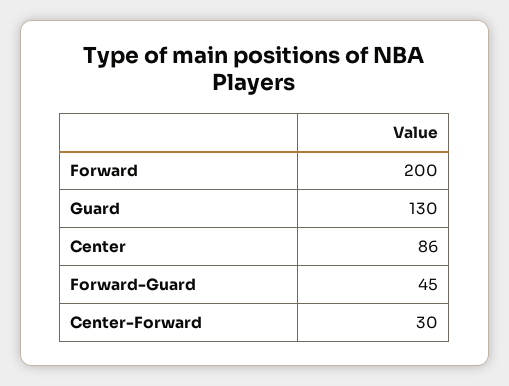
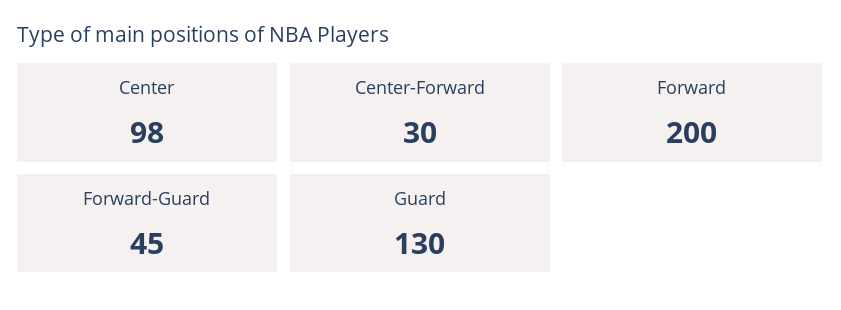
  {
    "Forward": 200,
    "Guard": 130,
-   "Center": 86,
+   "Center": 98,
    "Forward-Guard": 45,
    "Center-Forward": 30
  }

